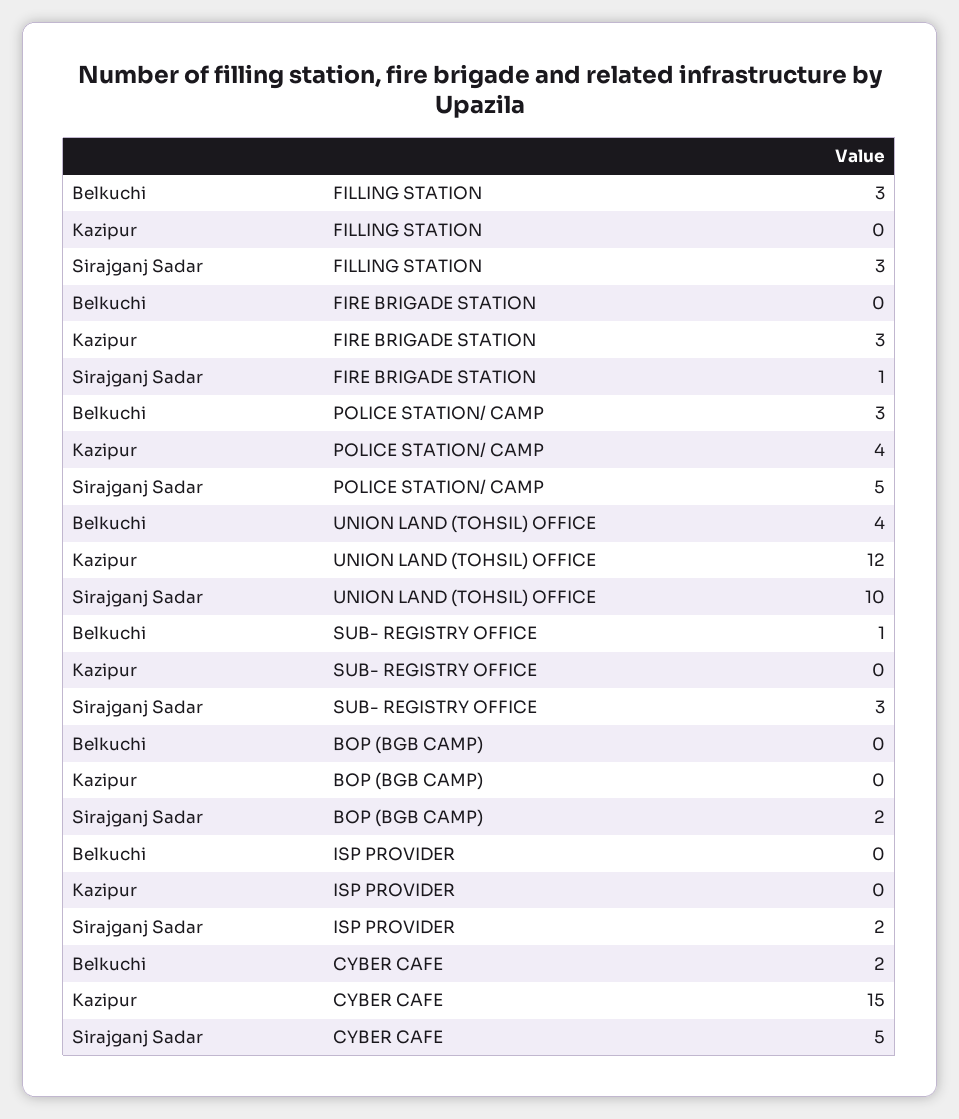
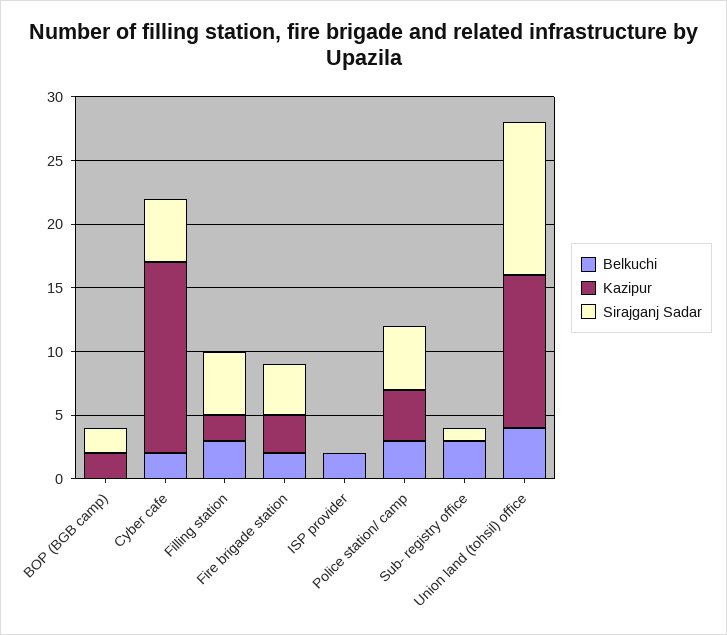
  {
    "Belkuchi": {
      "FILLING STATION": 3,
-     "FIRE BRIGADE STATION": 0,
+     "FIRE BRIGADE STATION": 2,
      "POLICE STATION/ CAMP": 3,
      "UNION LAND (TOHSIL) OFFICE": 4,
-     "SUB- REGISTRY OFFICE": 1,
+     "SUB- REGISTRY OFFICE": 3,
      "BOP (BGB CAMP)": 0,
-     "ISP PROVIDER": 0,
+     "ISP PROVIDER": 2,
      "CYBER CAFE": 2
    },
    "Kazipur": {
-     "FILLING STATION": 0,
+     "FILLING STATION": 2,
      "FIRE BRIGADE STATION": 3,
      "POLICE STATION/ CAMP": 4,
      "UNION LAND (TOHSIL) OFFICE": 12,
      "SUB- REGISTRY OFFICE": 0,
-     "BOP (BGB CAMP)": 0,
+     "BOP (BGB CAMP)": 2,
      "ISP PROVIDER": 0,
      "CYBER CAFE": 15
    },
    "Sirajganj Sadar": {
-     "FILLING STATION": 3,
+     "FILLING STATION": 5,
-     "FIRE BRIGADE STATION": 1,
+     "FIRE BRIGADE STATION": 4,
      "POLICE STATION/ CAMP": 5,
-     "UNION LAND (TOHSIL) OFFICE": 10,
+     "UNION LAND (TOHSIL) OFFICE": 12,
-     "SUB- REGISTRY OFFICE": 3,
+     "SUB- REGISTRY OFFICE": 1,
      "BOP (BGB CAMP)": 2,
-     "ISP PROVIDER": 2,
+     "ISP PROVIDER": 0,
      "CYBER CAFE": 5
    }
  }

